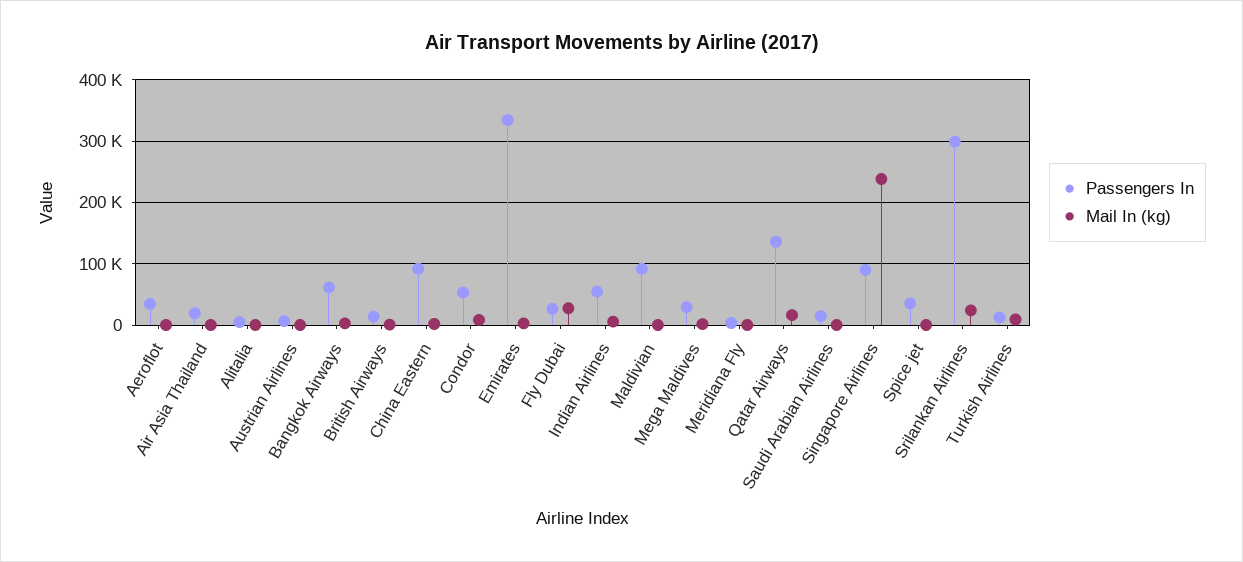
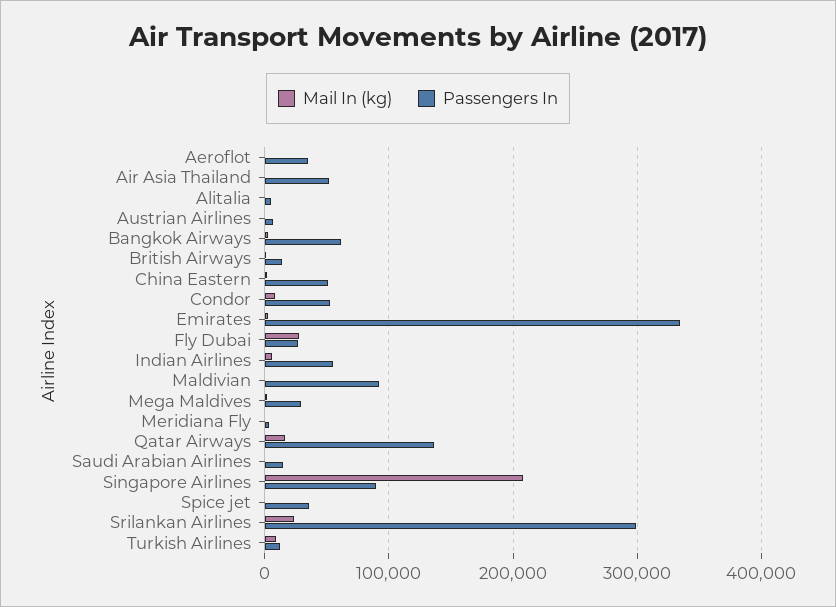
  {
    "Passengers In": {
      "Aeroflot": 30000,
-     "Air Asia Thailand": 20000,
+     "Air Asia Thailand": 50000,
      "Alitalia": 0,
      "Austrian Airlines": 10000,
      "Bangkok Airways": 60000,
      "British Airways": 10000,
-     "China Eastern": 90000,
+     "China Eastern": 50000,
      "Condor": 50000,
      "Emirates": 330000,
      "Fly Dubai": 30000,
      "Indian Airlines": 50000,
      "Maldivian": 90000,
      "Mega Maldives": 30000,
      "Meridiana Fly": 0,
      "Qatar Airways": 140000,
      "Saudi Arabian Airlines": 10000,
      "Singapore Airlines": 90000,
      "Spice jet": 40000,
      "Srilankan Airlines": 300000,
      "Turkish Airlines": 10000
    },
    "Mail In (kg)": {
      "Aeroflot": 0,
      "Air Asia Thailand": 0,
      "Alitalia": 0,
      "Austrian Airlines": 0,
      "Bangkok Airways": 0,
      "British Airways": 0,
      "China Eastern": 0,
      "Condor": 10000,
      "Emirates": 0,
      "Fly Dubai": 30000,
      "Indian Airlines": 10000,
      "Maldivian": 0,
      "Mega Maldives": 0,
      "Meridiana Fly": 0,
      "Qatar Airways": 20000,
      "Saudi Arabian Airlines": 0,
-     "Singapore Airlines": 240000,
+     "Singapore Airlines": 210000,
      "Spice jet": 0,
      "Srilankan Airlines": 20000,
      "Turkish Airlines": 10000
    }
  }

